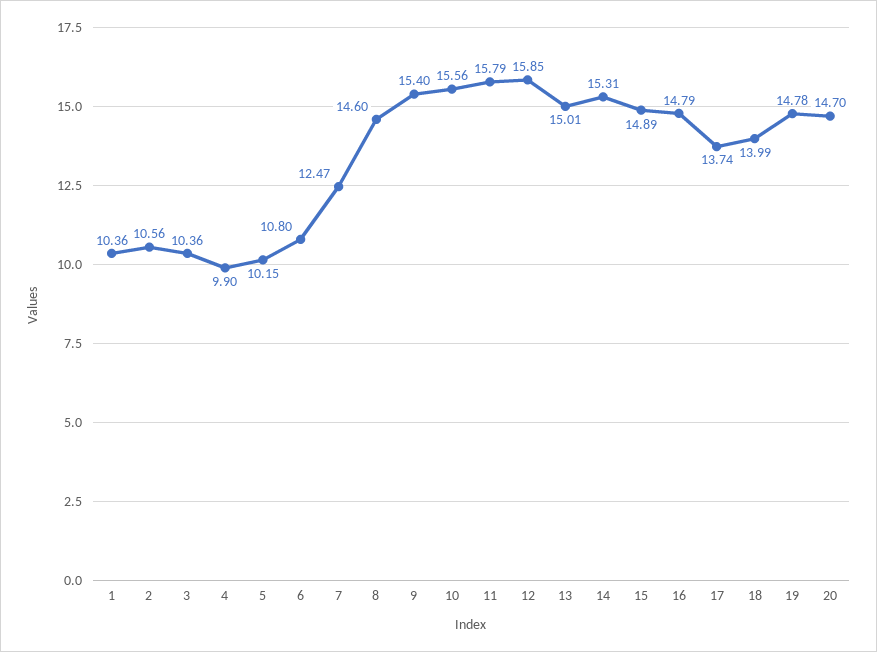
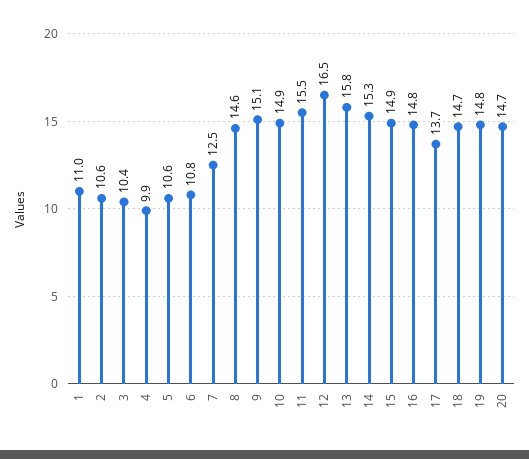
  {
-   "1": 10.36,
+   "1": 11,
    "2": 10.56,
    "3": 10.36,
    "4": 9.9,
-   "5": 10.15,
+   "5": 10.6,
    "6": 10.8,
    "7": 12.47,
    "8": 14.6,
-   "9": 15.4,
+   "9": 15.1,
-   "10": 15.56,
+   "10": 14.9,
-   "11": 15.79,
+   "11": 15.5,
-   "12": 15.85,
+   "12": 16.5,
-   "13": 15.01,
+   "13": 15.8,
    "14": 15.31,
    "15": 14.89,
    "16": 14.79,
    "17": 13.74,
-   "18": 13.99,
+   "18": 14.7,
    "19": 14.78,
    "20": 14.7
  }

